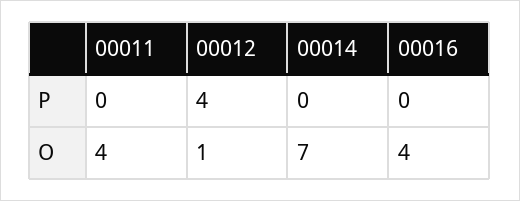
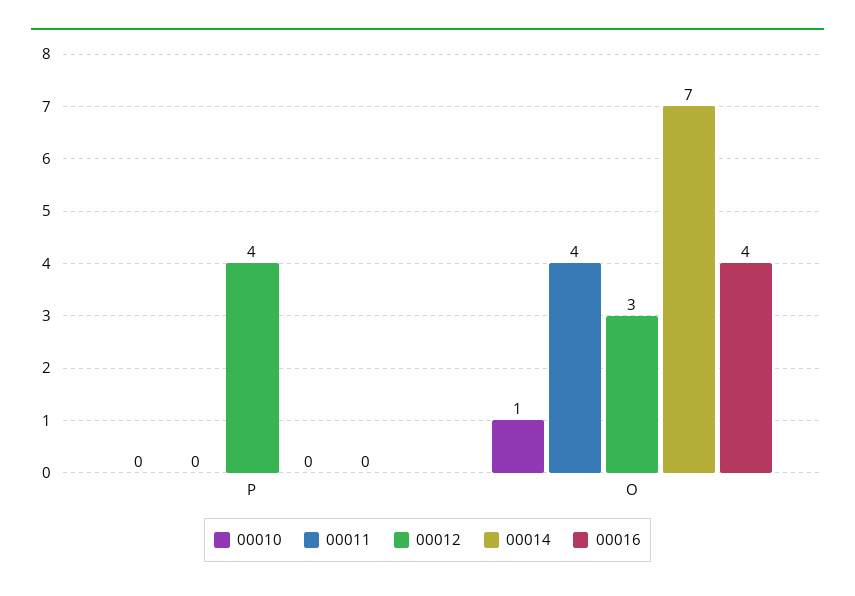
  {
    "00011": {
      "P": 0,
      "O": 4
    },
    "00012": {
      "P": 4,
-     "O": 1
+     "O": 3
    },
    "00014": {
      "P": 0,
      "O": 7
    },
    "00016": {
      "P": 0,
      "O": 4
-   }
+   },
+   "00010": {
+     "P": 0,
+     "O": 1
+   }
  }

